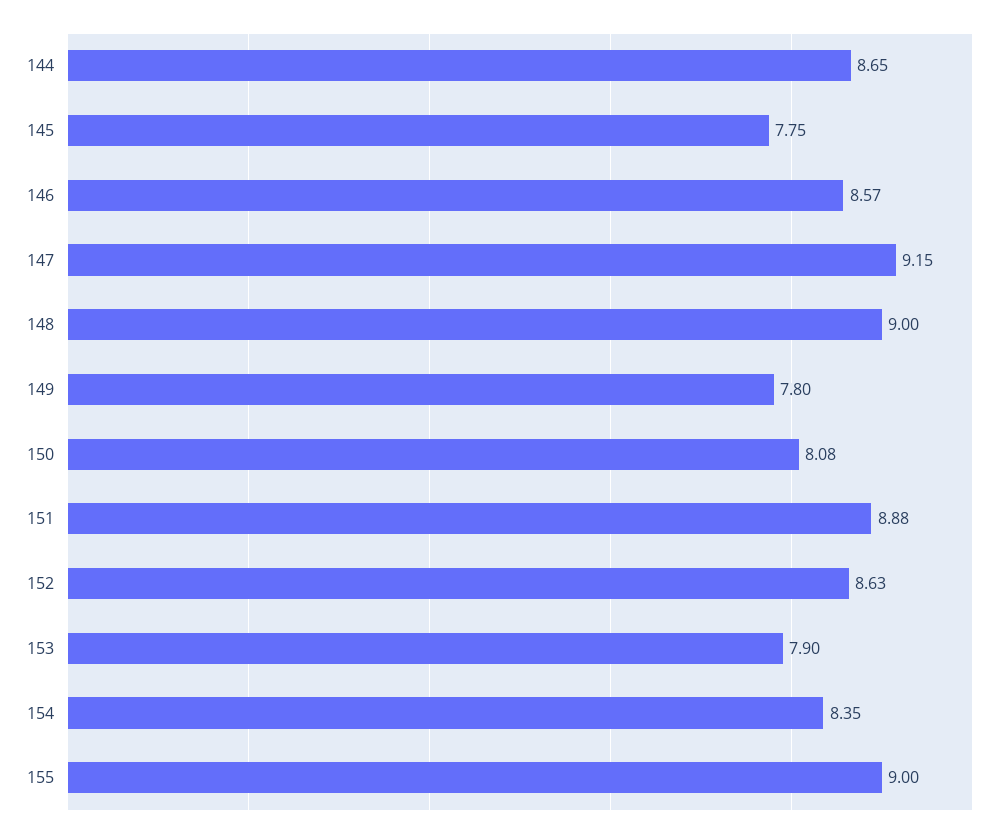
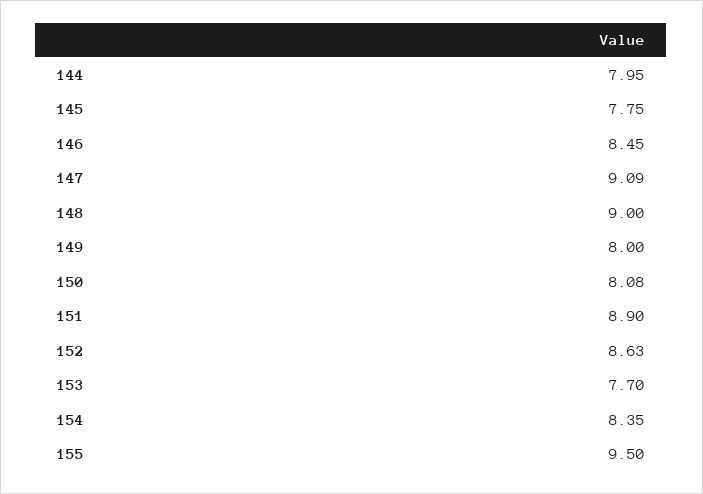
  {
-   "144": 8.65,
+   "144": 7.95,
    "145": 7.75,
-   "146": 8.57,
+   "146": 8.45,
-   "147": 9.15,
+   "147": 9.09,
    "148": 9,
-   "149": 7.8,
+   "149": 8,
    "150": 8.08,
-   "151": 8.88,
+   "151": 8.9,
    "152": 8.63,
-   "153": 7.9,
+   "153": 7.7,
    "154": 8.35,
-   "155": 9
+   "155": 9.5
  }

